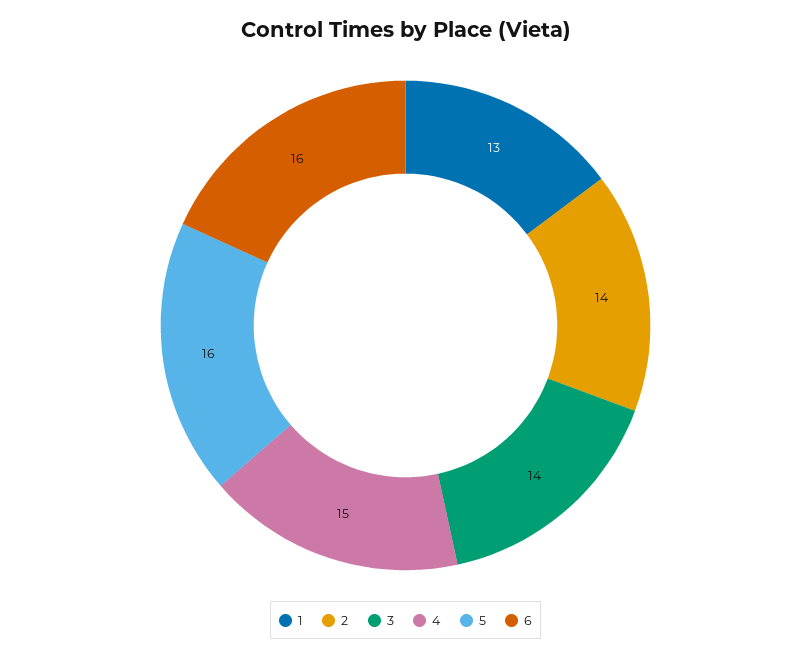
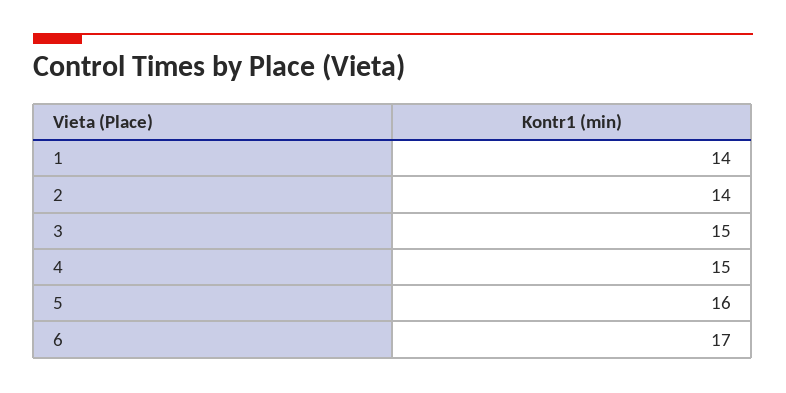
  {
-   "1": 13,
+   "1": 14,
    "2": 14,
-   "3": 14,
+   "3": 15,
    "4": 15,
    "5": 16,
-   "6": 16
+   "6": 17
  }

